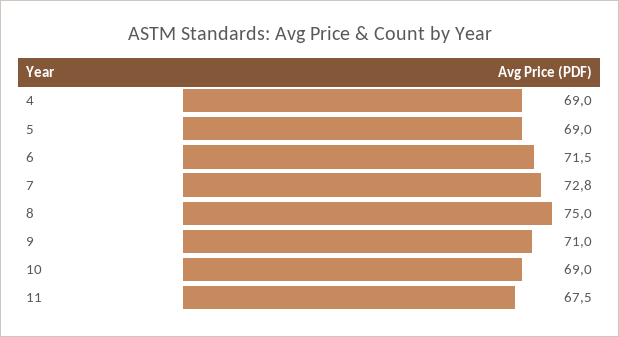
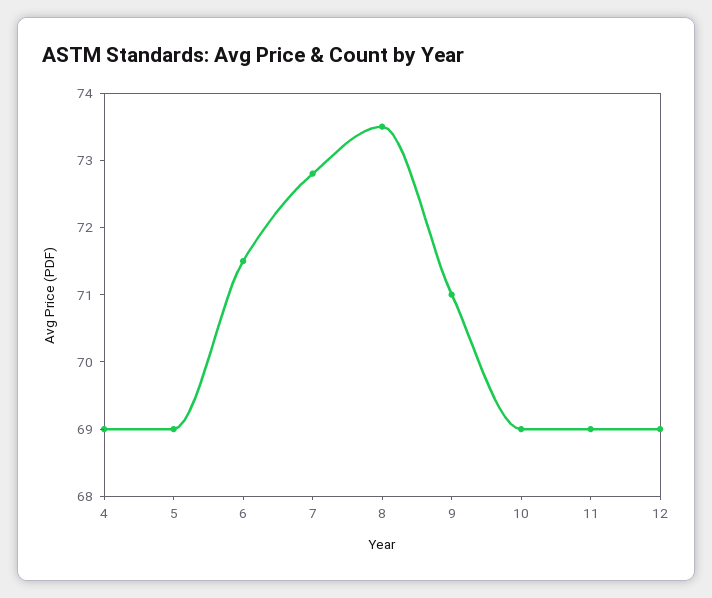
  {
    "4": 69,
    "5": 69,
    "6": 71.5,
    "7": 72.8,
-   "8": 75,
+   "8": 73.5,
    "9": 71,
    "10": 69,
-   "11": 67.5
+   "11": 69,
+   "12": 69
  }

